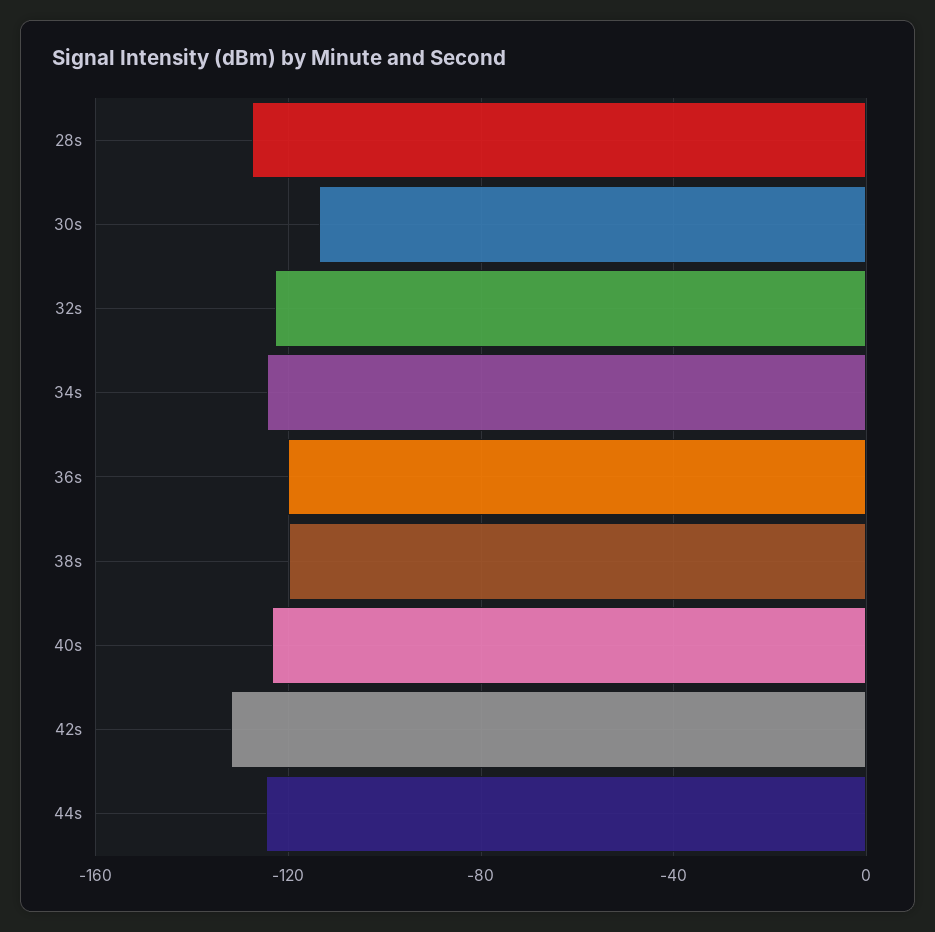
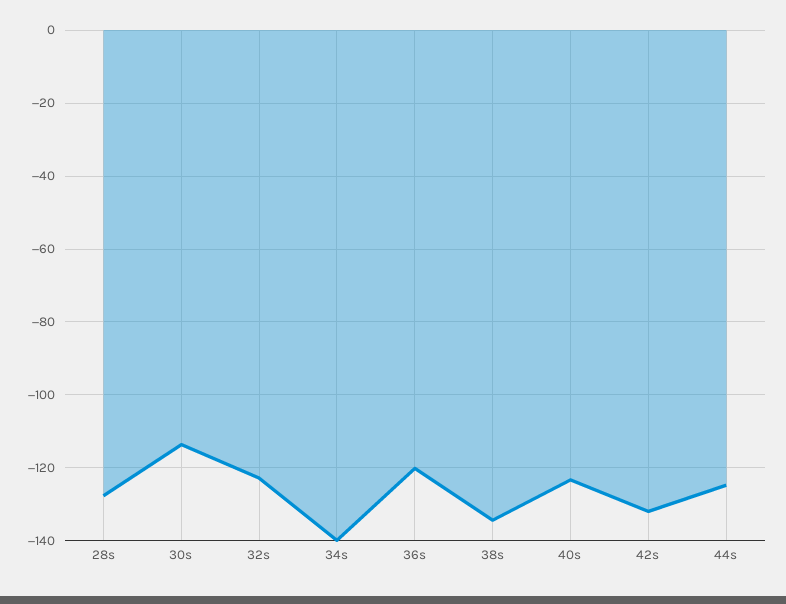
  {
    "28s": -128,
    "30s": -114,
    "32s": -122,
-   "34s": -125,
+   "34s": -140,
    "36s": -120,
-   "38s": -120,
+   "38s": -134,
    "40s": -124,
    "42s": -132,
    "44s": -124
  }

